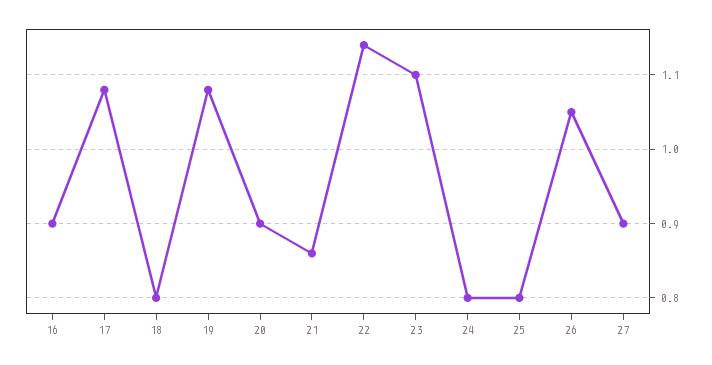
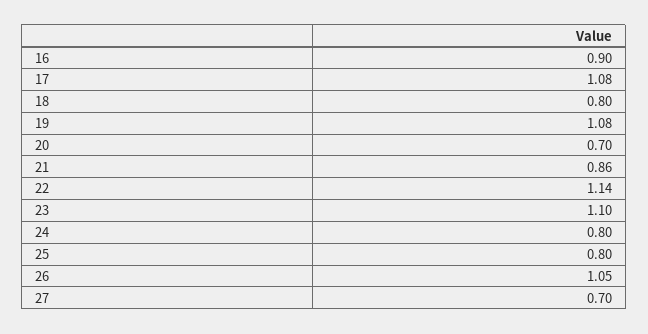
  {
    "16": 0.9,
    "17": 1.08,
    "18": 0.8,
    "19": 1.08,
-   "20": 0.9,
+   "20": 0.7,
    "21": 0.86,
    "22": 1.14,
    "23": 1.1,
    "24": 0.8,
    "25": 0.8,
    "26": 1.05,
-   "27": 0.9
+   "27": 0.7
  }

